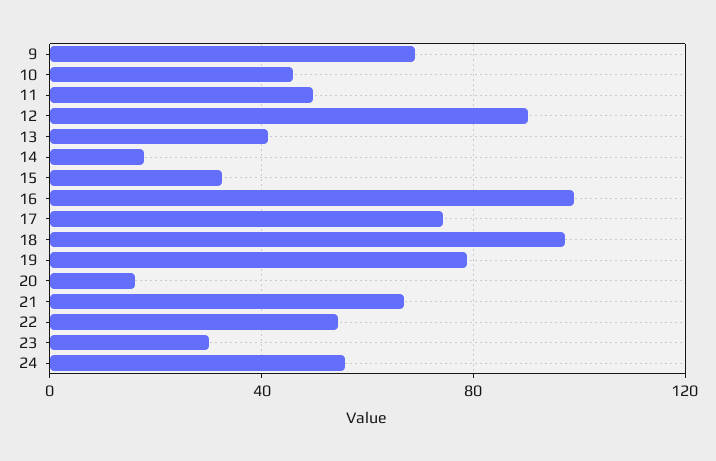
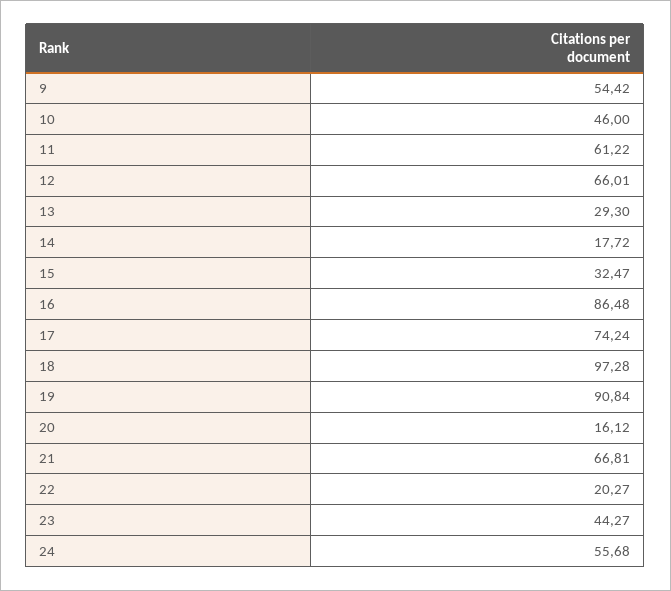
  {
-   "9": 70,
+   "9": 54.42,
    "10": 46,
-   "11": 50,
+   "11": 61.22,
-   "12": 90,
+   "12": 66.01,
-   "13": 40,
+   "13": 29.3,
    "14": 17.72,
    "15": 32.47,
-   "16": 100,
+   "16": 86.48,
    "17": 74.24,
    "18": 97.28,
-   "19": 80,
+   "19": 90.84,
    "20": 16.12,
    "21": 66.81,
-   "22": 55,
+   "22": 20.27,
-   "23": 30,
+   "23": 44.27,
    "24": 55.68
  }

